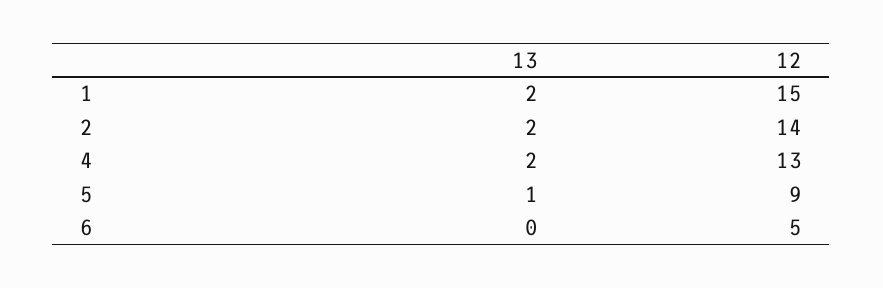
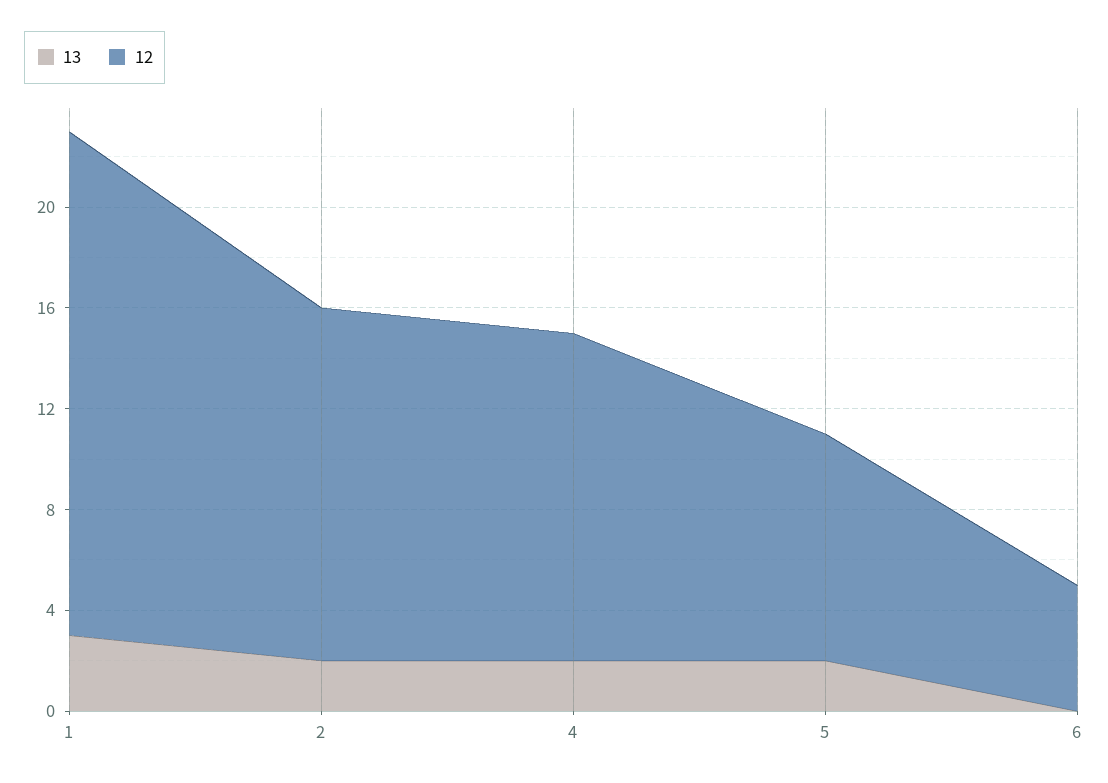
  {
    "13": {
-     "1": 2,
+     "1": 3,
      "2": 2,
      "4": 2,
-     "5": 1,
+     "5": 2,
      "6": 0
    },
    "12": {
-     "1": 15,
+     "1": 20,
      "2": 14,
      "4": 13,
      "5": 9,
      "6": 5
    }
  }

